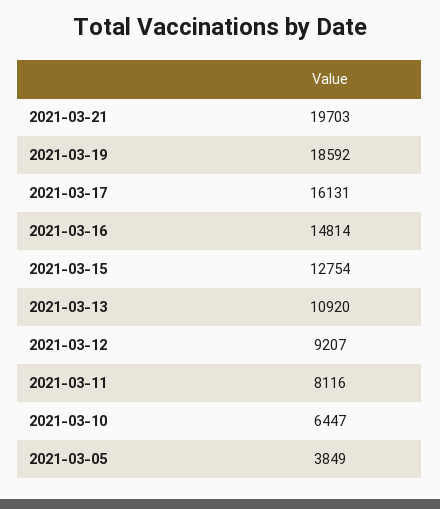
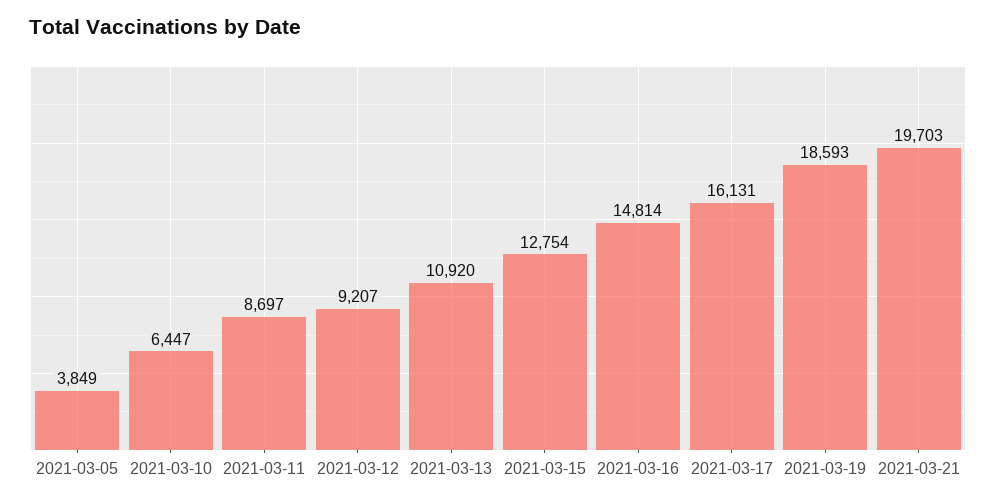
  {
    "2021-03-21": 19703,
-   "2021-03-19": 18592,
+   "2021-03-19": 18593,
    "2021-03-17": 16131,
    "2021-03-16": 14814,
    "2021-03-15": 12754,
    "2021-03-13": 10920,
    "2021-03-12": 9207,
-   "2021-03-11": 8116,
+   "2021-03-11": 8697,
    "2021-03-10": 6447,
    "2021-03-05": 3849
  }

